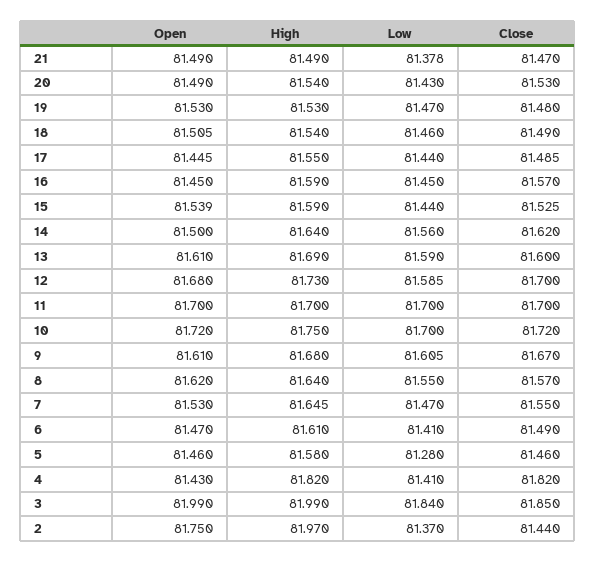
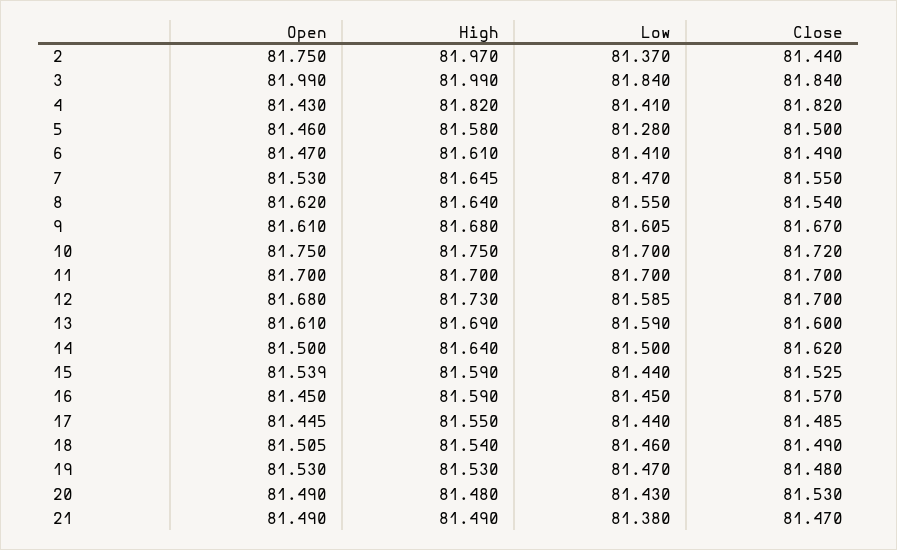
  {
    "Open": {
      "21": 81.49,
      "20": 81.49,
      "19": 81.53,
      "18": 81.505,
      "17": 81.445,
      "16": 81.45,
      "15": 81.539,
      "14": 81.5,
      "13": 81.61,
      "12": 81.68,
      "11": 81.7,
-     "10": 81.72,
+     "10": 81.75,
      "9": 81.61,
      "8": 81.62,
      "7": 81.53,
      "6": 81.47,
      "5": 81.46,
      "4": 81.43,
      "3": 81.99,
      "2": 81.75
    },
    "High": {
      "21": 81.49,
-     "20": 81.54,
+     "20": 81.48,
      "19": 81.53,
      "18": 81.54,
      "17": 81.55,
      "16": 81.59,
      "15": 81.59,
      "14": 81.64,
      "13": 81.69,
      "12": 81.73,
      "11": 81.7,
      "10": 81.75,
      "9": 81.68,
      "8": 81.64,
      "7": 81.645,
      "6": 81.61,
      "5": 81.58,
      "4": 81.82,
      "3": 81.99,
      "2": 81.97
    },
    "Low": {
-     "21": 81.378,
+     "21": 81.38,
      "20": 81.43,
      "19": 81.47,
      "18": 81.46,
      "17": 81.44,
      "16": 81.45,
      "15": 81.44,
-     "14": 81.56,
+     "14": 81.5,
      "13": 81.59,
      "12": 81.585,
      "11": 81.7,
      "10": 81.7,
      "9": 81.605,
      "8": 81.55,
      "7": 81.47,
      "6": 81.41,
      "5": 81.28,
      "4": 81.41,
      "3": 81.84,
      "2": 81.37
    },
    "Close": {
      "21": 81.47,
      "20": 81.53,
      "19": 81.48,
      "18": 81.49,
      "17": 81.485,
      "16": 81.57,
      "15": 81.525,
      "14": 81.62,
      "13": 81.6,
      "12": 81.7,
      "11": 81.7,
      "10": 81.72,
      "9": 81.67,
-     "8": 81.57,
+     "8": 81.54,
      "7": 81.55,
      "6": 81.49,
-     "5": 81.46,
+     "5": 81.5,
      "4": 81.82,
-     "3": 81.85,
+     "3": 81.84,
      "2": 81.44
    }
  }

